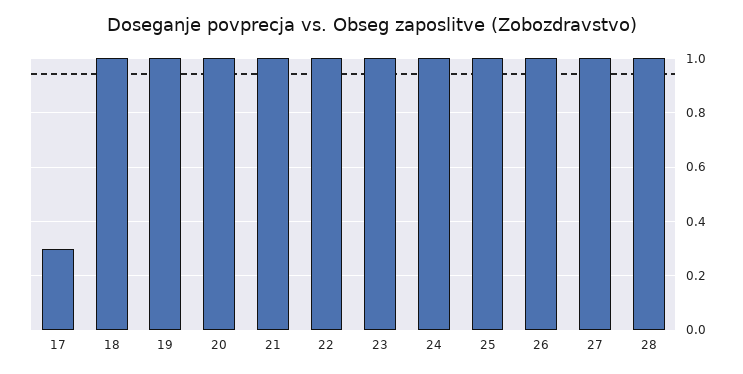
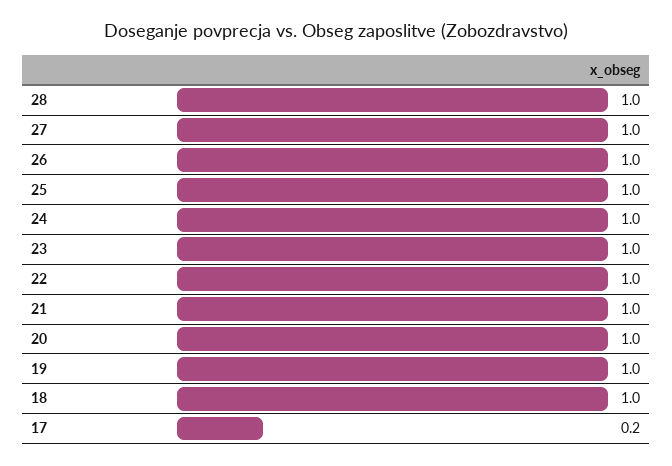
  {
-   "17": 0.3,
+   "17": 0.2,
    "18": 1,
    "19": 1,
    "20": 1,
    "21": 1,
    "22": 1,
    "23": 1,
    "24": 1,
    "25": 1,
    "26": 1,
    "27": 1,
    "28": 1
  }

